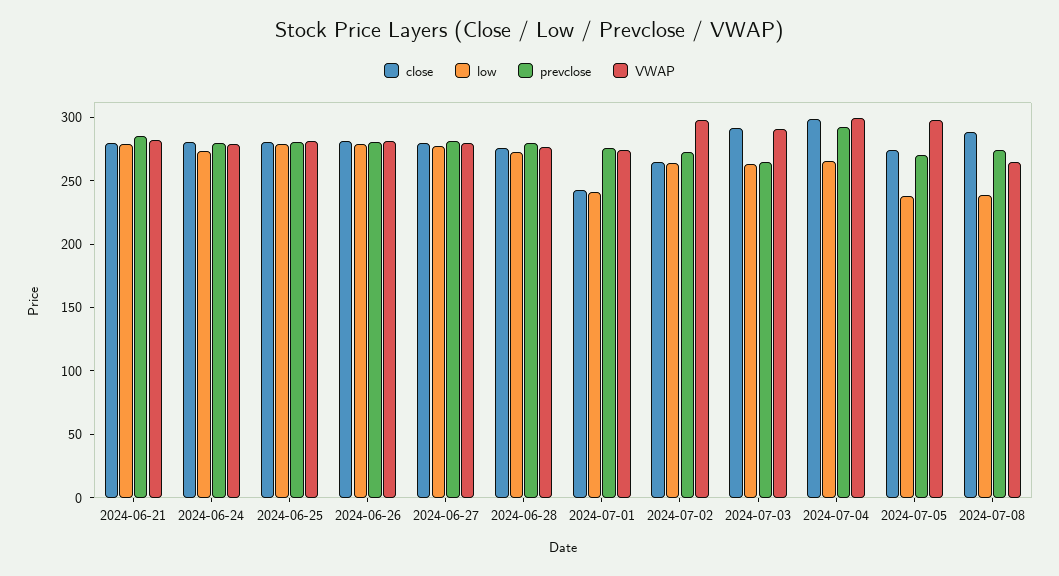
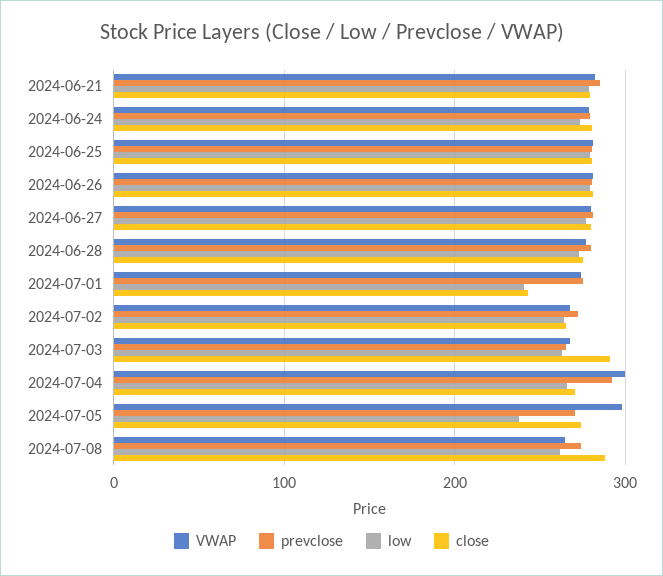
  {
    "close": {
      "2024-06-21": 280,
      "2024-06-24": 280,
      "2024-06-25": 280,
      "2024-06-26": 280,
      "2024-06-27": 280,
      "2024-06-28": 280,
      "2024-07-01": 240,
      "2024-07-02": 270,
      "2024-07-03": 290,
-     "2024-07-04": 300,
+     "2024-07-04": 270,
      "2024-07-05": 270,
      "2024-07-08": 290
    },
    "low": {
      "2024-06-21": 280,
      "2024-06-24": 270,
      "2024-06-25": 280,
      "2024-06-26": 280,
      "2024-06-27": 280,
      "2024-06-28": 270,
      "2024-07-01": 240,
      "2024-07-02": 260,
      "2024-07-03": 260,
      "2024-07-04": 270,
      "2024-07-05": 240,
-     "2024-07-08": 240
+     "2024-07-08": 260
    },
    "prevclose": {
      "2024-06-21": 290,
      "2024-06-24": 280,
      "2024-06-25": 280,
      "2024-06-26": 280,
      "2024-06-27": 280,
      "2024-06-28": 280,
      "2024-07-01": 280,
      "2024-07-02": 270,
      "2024-07-03": 270,
      "2024-07-04": 290,
      "2024-07-05": 270,
      "2024-07-08": 270
    },
    "VWAP": {
      "2024-06-21": 280,
      "2024-06-24": 280,
      "2024-06-25": 280,
      "2024-06-26": 280,
      "2024-06-27": 280,
      "2024-06-28": 280,
      "2024-07-01": 270,
-     "2024-07-02": 300,
+     "2024-07-02": 270,
-     "2024-07-03": 290,
+     "2024-07-03": 270,
      "2024-07-04": 300,
      "2024-07-05": 300,
      "2024-07-08": 260
    }
  }

